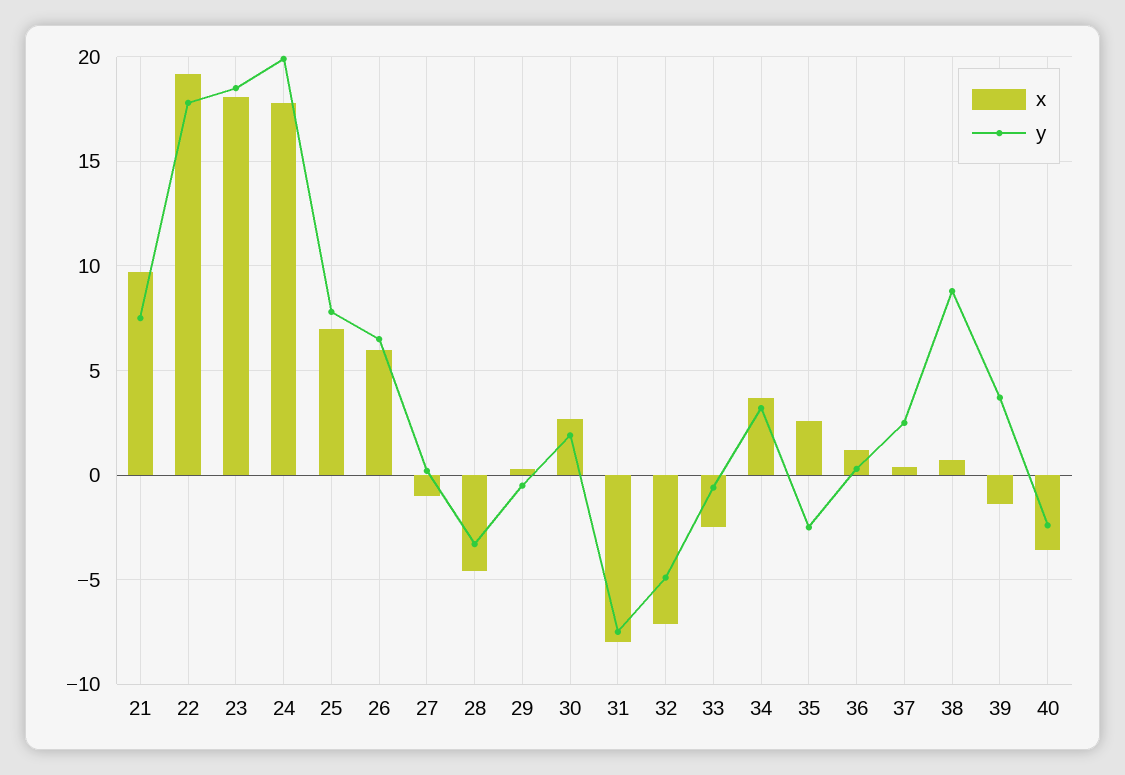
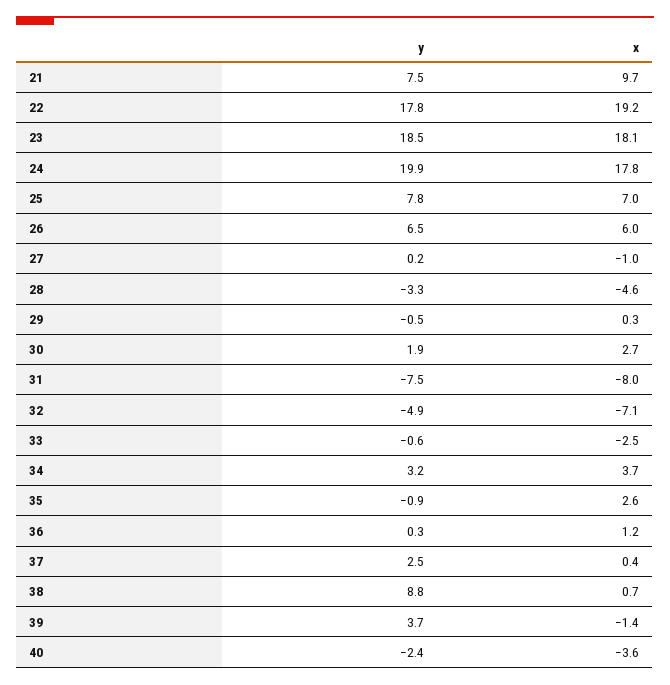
  {
    "x": {
      "21": 9.7,
      "22": 19.2,
      "23": 18.1,
      "24": 17.8,
      "25": 7,
      "26": 6,
      "27": -1,
      "28": -4.6,
      "29": 0.3,
      "30": 2.7,
      "31": -8,
      "32": -7.1,
      "33": -2.5,
      "34": 3.7,
      "35": 2.6,
      "36": 1.2,
      "37": 0.4,
      "38": 0.7,
      "39": -1.4,
      "40": -3.6
    },
    "y": {
      "21": 7.5,
      "22": 17.8,
      "23": 18.5,
      "24": 19.9,
      "25": 7.8,
      "26": 6.5,
      "27": 0.2,
      "28": -3.3,
      "29": -0.5,
      "30": 1.9,
      "31": -7.5,
      "32": -4.9,
      "33": -0.6,
      "34": 3.2,
-     "35": -2.5,
+     "35": -0.9,
      "36": 0.3,
      "37": 2.5,
      "38": 8.8,
      "39": 3.7,
      "40": -2.4
    }
  }

